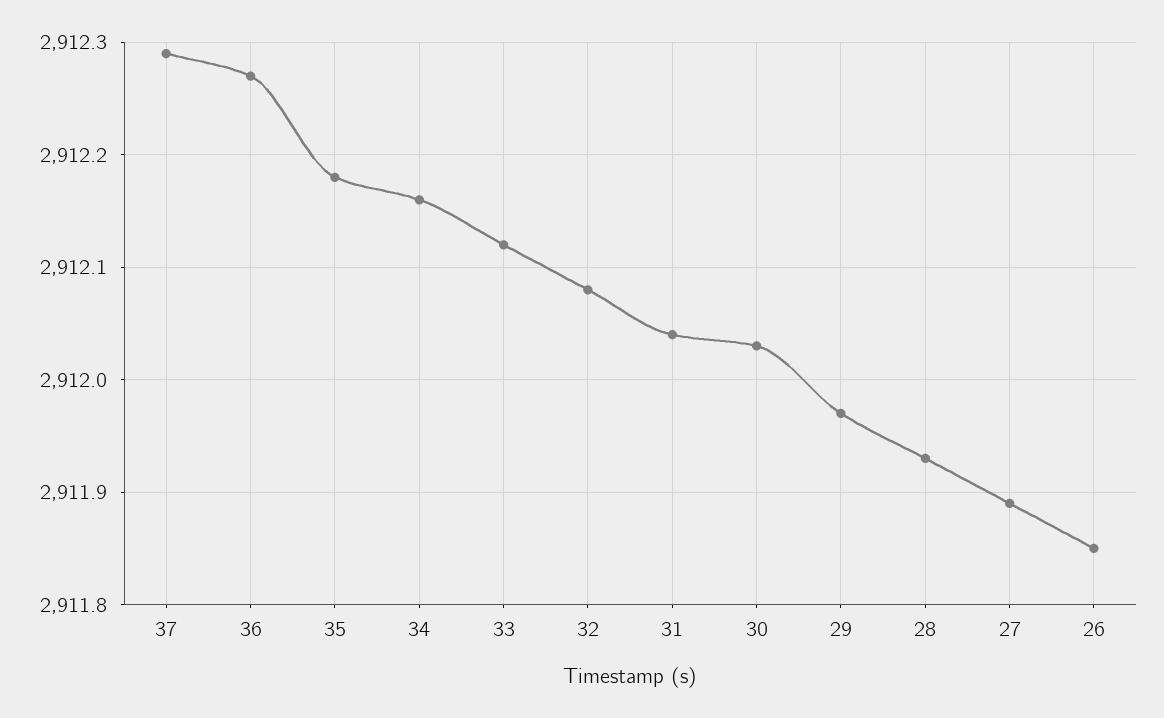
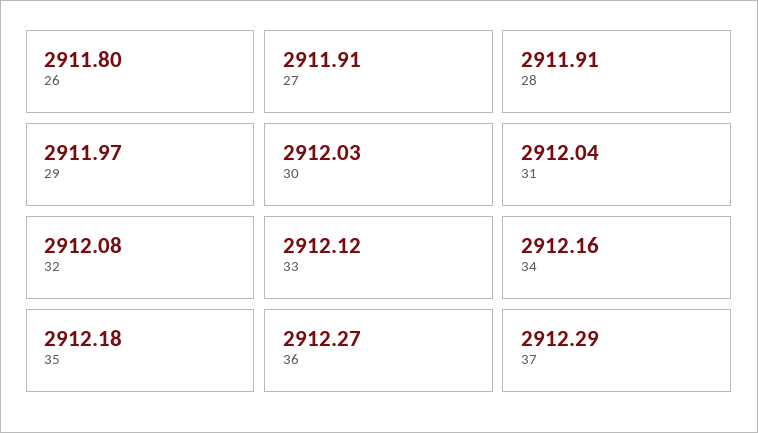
  {
    "37": 2912.29,
    "36": 2912.27,
    "35": 2912.18,
    "34": 2912.16,
    "33": 2912.12,
    "32": 2912.08,
    "31": 2912.04,
    "30": 2912.03,
    "29": 2911.97,
-   "28": 2911.93,
+   "28": 2911.91,
-   "27": 2911.89,
+   "27": 2911.91,
-   "26": 2911.85
+   "26": 2911.8
  }

